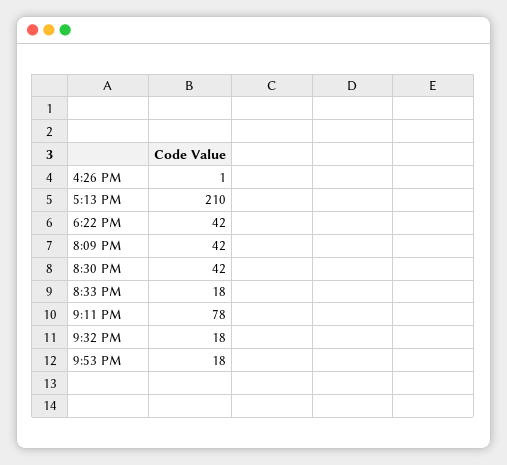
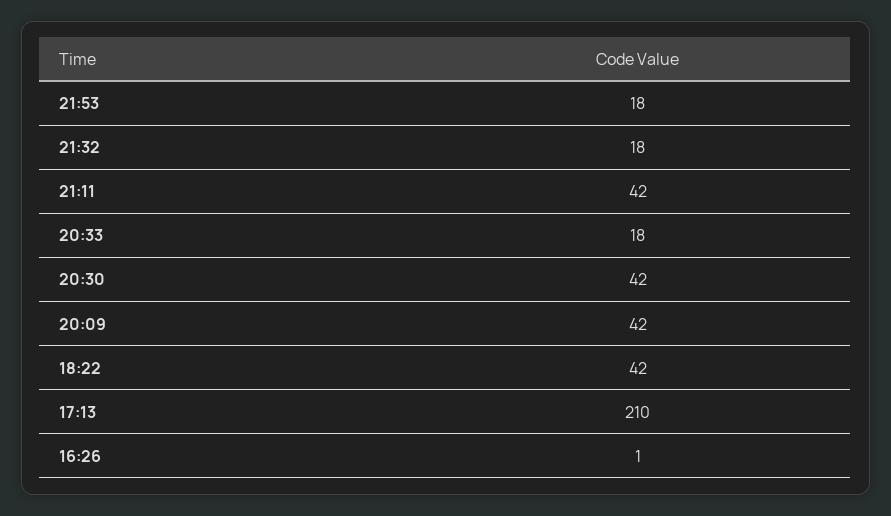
  {
    "4:26 PM": 1,
    "5:13 PM": 210,
    "6:22 PM": 42,
    "8:09 PM": 42,
    "8:30 PM": 42,
    "8:33 PM": 18,
-   "9:11 PM": 78,
+   "9:11 PM": 42,
    "9:32 PM": 18,
    "9:53 PM": 18
  }

